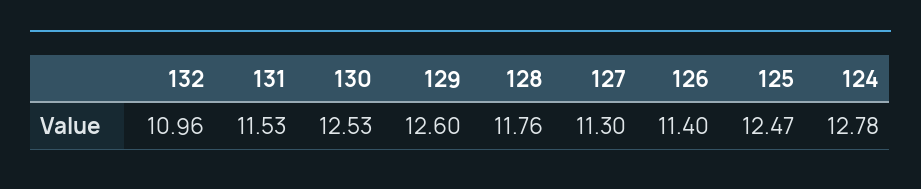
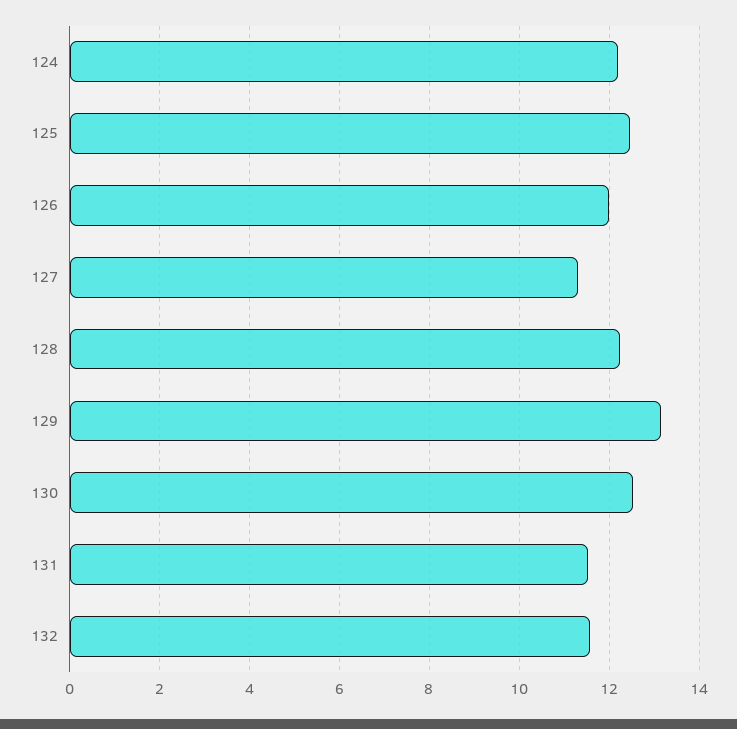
  {
-   "132": 10.96,
+   "132": 11.6,
    "131": 11.53,
    "130": 12.53,
-   "129": 12.6,
+   "129": 13.2,
-   "128": 11.76,
+   "128": 12.2,
    "127": 11.3,
-   "126": 11.4,
+   "126": 12,
    "125": 12.47,
-   "124": 12.78
+   "124": 12.2
  }

